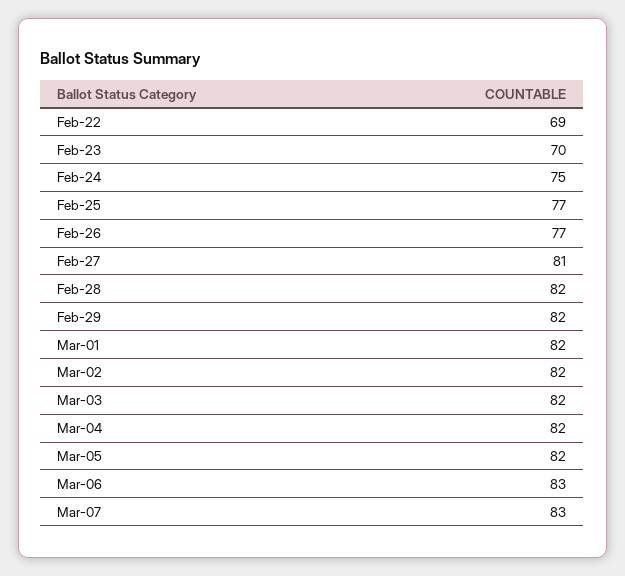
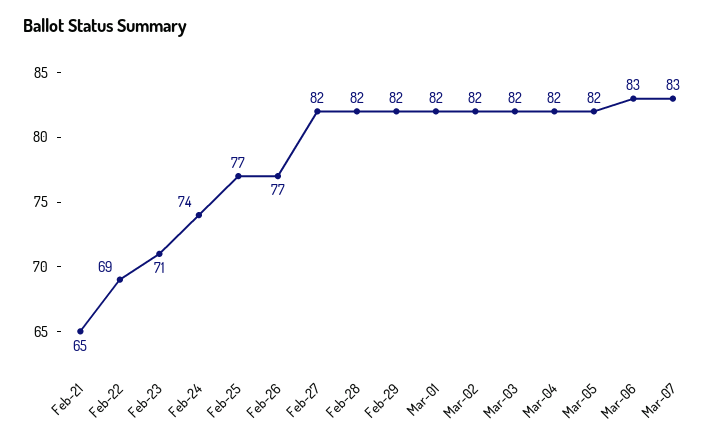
  {
    "Feb-22": 69,
-   "Feb-23": 70,
+   "Feb-23": 71,
-   "Feb-24": 75,
+   "Feb-24": 74,
    "Feb-25": 77,
    "Feb-26": 77,
-   "Feb-27": 81,
+   "Feb-27": 82,
    "Feb-28": 82,
    "Feb-29": 82,
    "Mar-01": 82,
    "Mar-02": 82,
    "Mar-03": 82,
    "Mar-04": 82,
    "Mar-05": 82,
    "Mar-06": 83,
-   "Mar-07": 83
+   "Mar-07": 83,
+   "Feb-21": 65
  }

